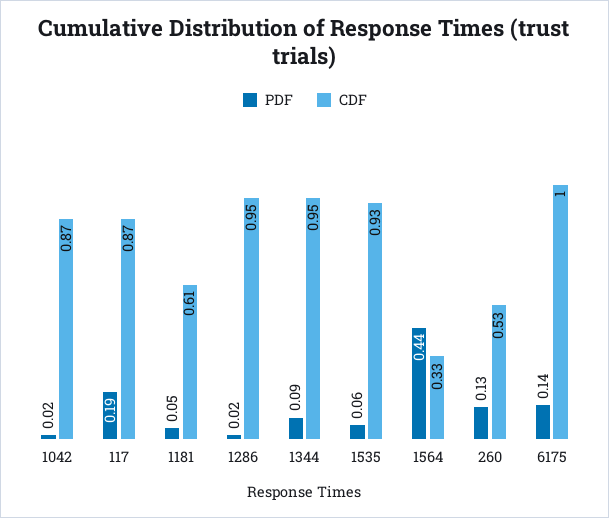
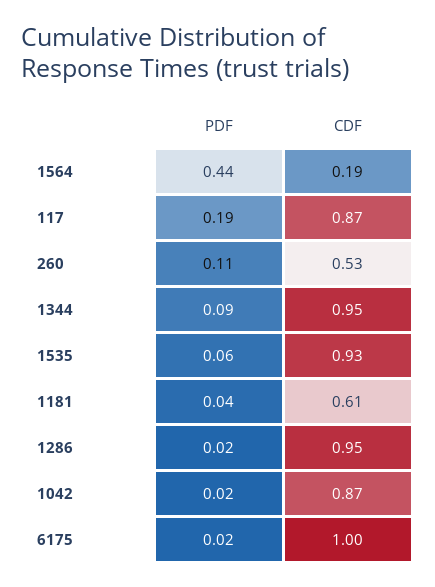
  {
    "PDF": {
      "1042": 0.02,
      "117": 0.19,
-     "1181": 0.05,
+     "1181": 0.04,
      "1286": 0.02,
      "1344": 0.09,
      "1535": 0.06,
      "1564": 0.44,
-     "260": 0.13,
+     "260": 0.11,
-     "6175": 0.14
+     "6175": 0.02
    },
    "CDF": {
      "1042": 0.87,
      "117": 0.87,
      "1181": 0.61,
      "1286": 0.95,
      "1344": 0.95,
      "1535": 0.93,
-     "1564": 0.33,
+     "1564": 0.19,
      "260": 0.53,
      "6175": 1
    }
  }

